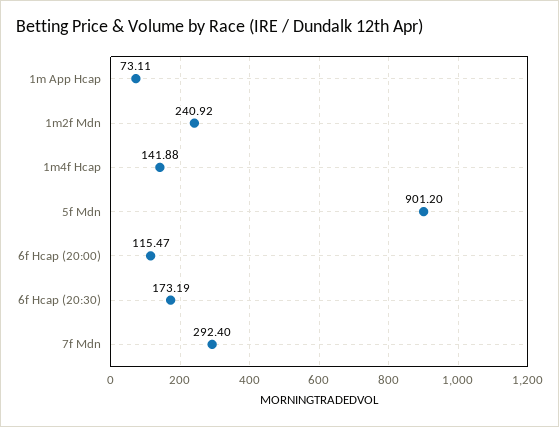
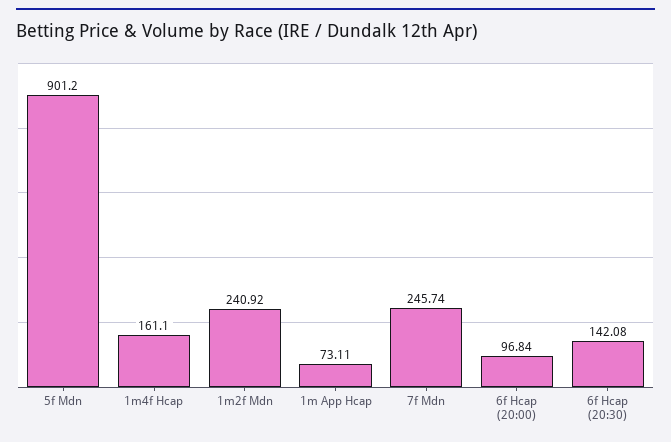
  {
    "1m App Hcap": 73.11,
    "1m2f Mdn": 240.92,
-   "1m4f Hcap": 141.88,
+   "1m4f Hcap": 161.1,
    "5f Mdn": 901.2,
-   "6f Hcap (20:00)": 115.47,
+   "6f Hcap (20:00)": 96.84,
-   "6f Hcap (20:30)": 173.19,
+   "6f Hcap (20:30)": 142.08,
-   "7f Mdn": 292.4
+   "7f Mdn": 245.74
  }

